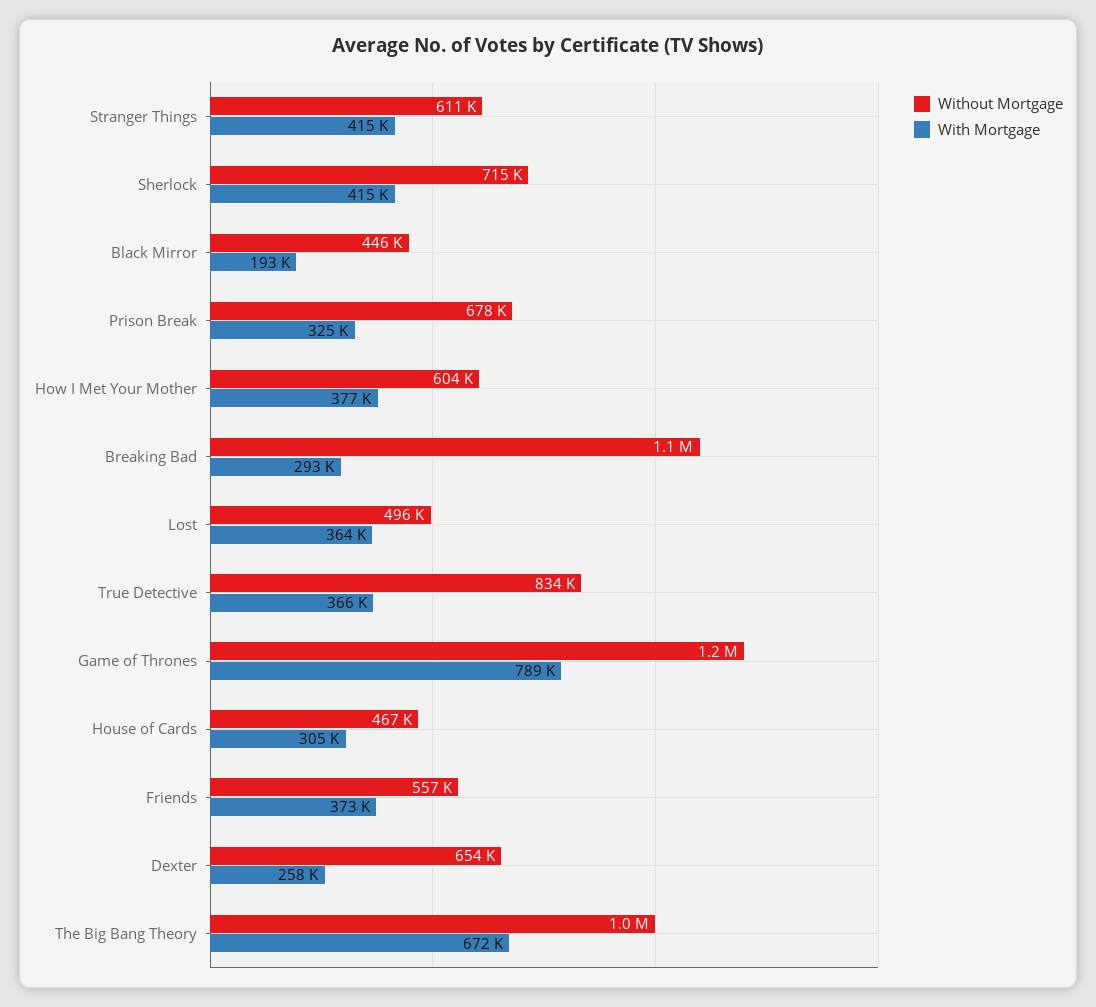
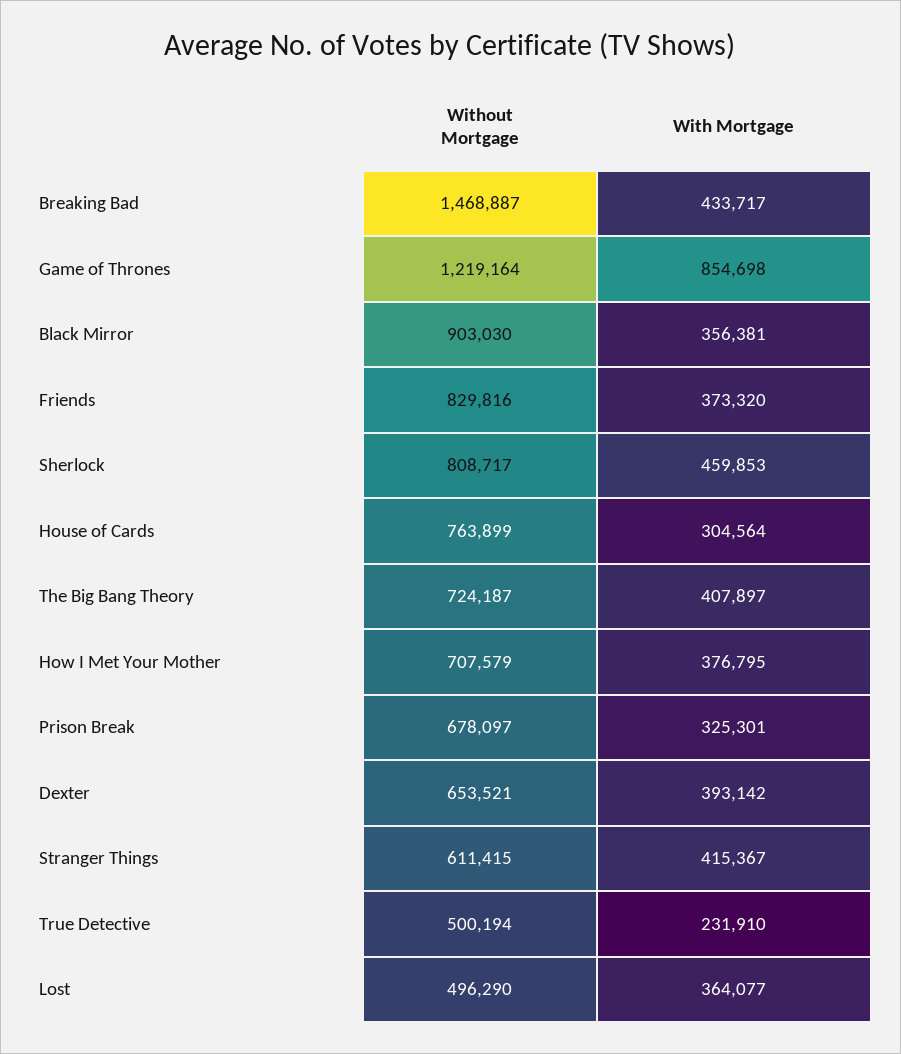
  {
    "Without Mortgage": {
      "Stranger Things": 611415,
-     "Sherlock": 715000,
+     "Sherlock": 808717,
-     "Black Mirror": 446000,
+     "Black Mirror": 903030,
      "Prison Break": 678097,
-     "How I Met Your Mother": 604000,
+     "How I Met Your Mother": 707579,
-     "Breaking Bad": 1100000,
+     "Breaking Bad": 1468887,
      "Lost": 496290,
-     "True Detective": 834000,
+     "True Detective": 500194,
      "Game of Thrones": 1219164,
-     "House of Cards": 467000,
+     "House of Cards": 763899,
-     "Friends": 557000,
+     "Friends": 829816,
      "Dexter": 653521,
-     "The Big Bang Theory": 1000000
+     "The Big Bang Theory": 724187
    },
    "With Mortgage": {
      "Stranger Things": 415367,
-     "Sherlock": 415000,
+     "Sherlock": 459853,
-     "Black Mirror": 193000,
+     "Black Mirror": 356381,
      "Prison Break": 325301,
      "How I Met Your Mother": 376795,
-     "Breaking Bad": 293000,
+     "Breaking Bad": 433717,
      "Lost": 364077,
-     "True Detective": 366000,
+     "True Detective": 231910,
-     "Game of Thrones": 789000,
+     "Game of Thrones": 854698,
      "House of Cards": 304564,
      "Friends": 373320,
-     "Dexter": 258000,
+     "Dexter": 393142,
-     "The Big Bang Theory": 672000
+     "The Big Bang Theory": 407897
    }
  }

